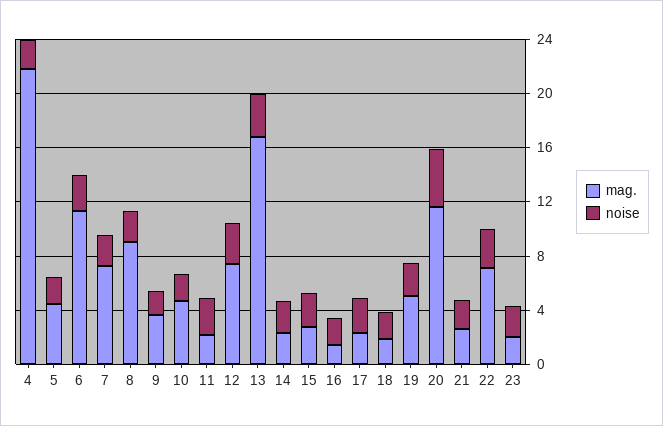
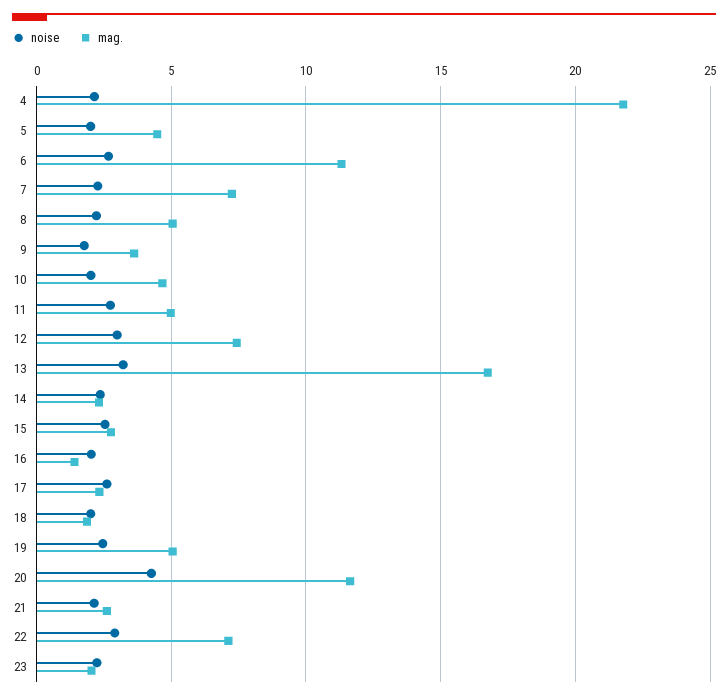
  {
    "mag.": {
      "4": 22,
      "5": 4.5,
      "6": 11.5,
      "7": 7.5,
-     "8": 9,
+     "8": 5,
      "9": 3.5,
      "10": 4.5,
-     "11": 2,
+     "11": 5,
      "12": 7.5,
      "13": 17,
      "14": 2.5,
      "15": 3,
      "16": 1.5,
      "17": 2.5,
      "18": 2,
      "19": 5,
      "20": 11.5,
      "21": 2.5,
      "22": 7,
      "23": 2
    },
    "noise": {
      "4": 2,
      "5": 2,
      "6": 2.5,
      "7": 2.5,
      "8": 2,
      "9": 2,
      "10": 2,
      "11": 2.5,
      "12": 3,
      "13": 3,
      "14": 2.5,
      "15": 2.5,
      "16": 2,
      "17": 2.5,
      "18": 2,
      "19": 2.5,
      "20": 4.5,
      "21": 2,
      "22": 3,
      "23": 2
    }
  }

